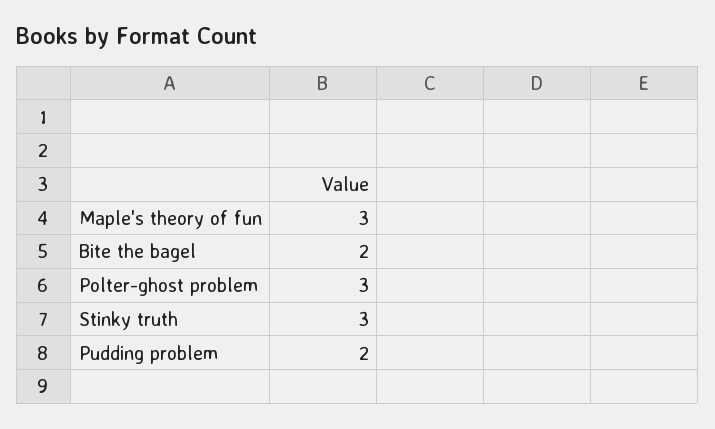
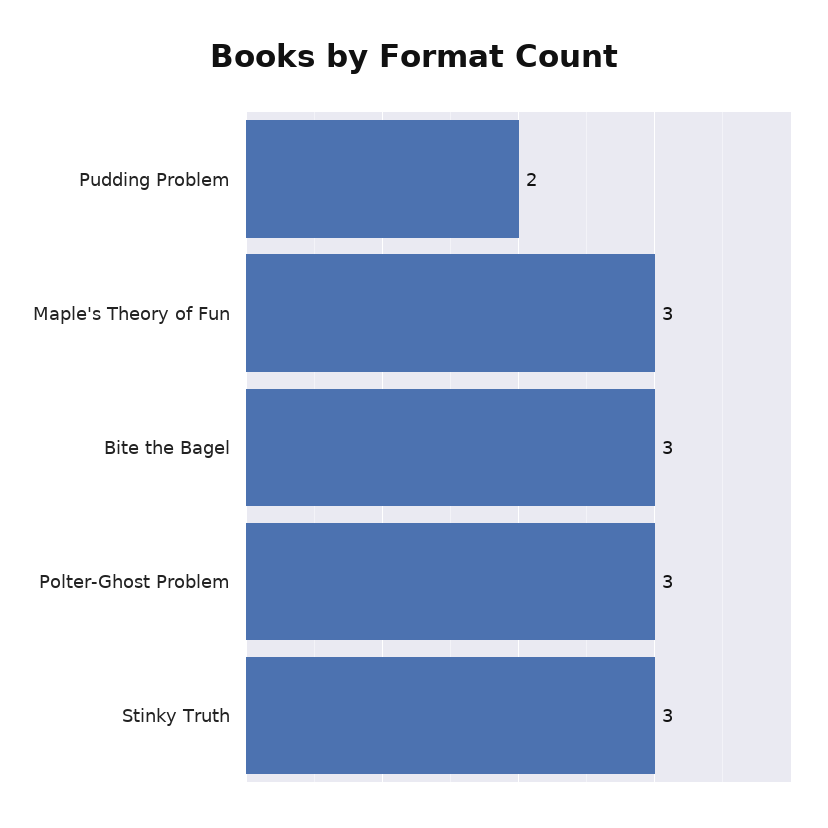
  {
    "Maple's theory of fun": 3,
-   "Bite the bagel": 2,
+   "Bite the bagel": 3,
    "Polter-ghost problem": 3,
    "Stinky truth": 3,
    "Pudding problem": 2
  }

